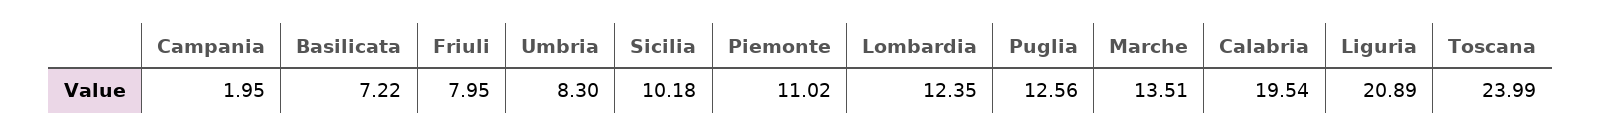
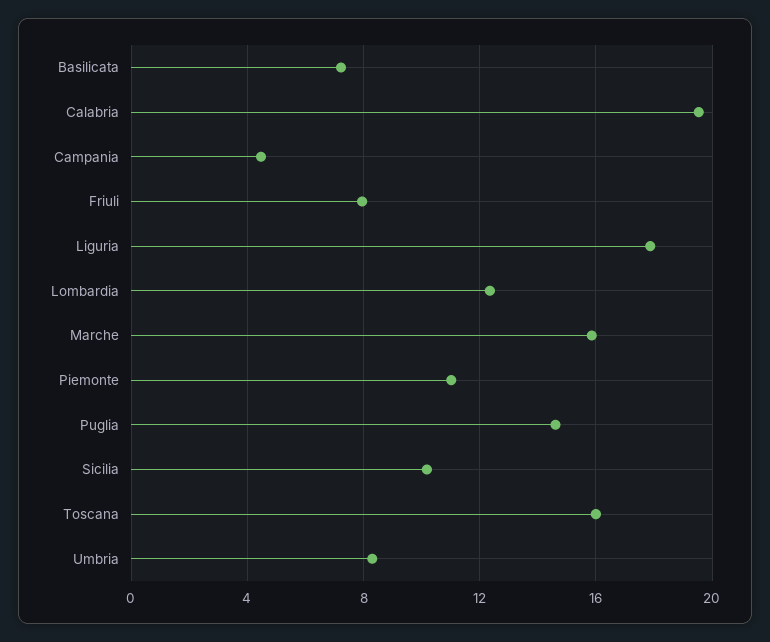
  {
-   "Campania": 1.95,
+   "Campania": 4.5,
    "Basilicata": 7.22,
    "Friuli": 7.95,
    "Umbria": 8.3,
    "Sicilia": 10.18,
    "Piemonte": 11.02,
    "Lombardia": 12.35,
-   "Puglia": 12.56,
+   "Puglia": 14.5,
-   "Marche": 13.51,
+   "Marche": 16,
    "Calabria": 19.54,
-   "Liguria": 20.89,
+   "Liguria": 18,
-   "Toscana": 23.99
+   "Toscana": 16
  }

